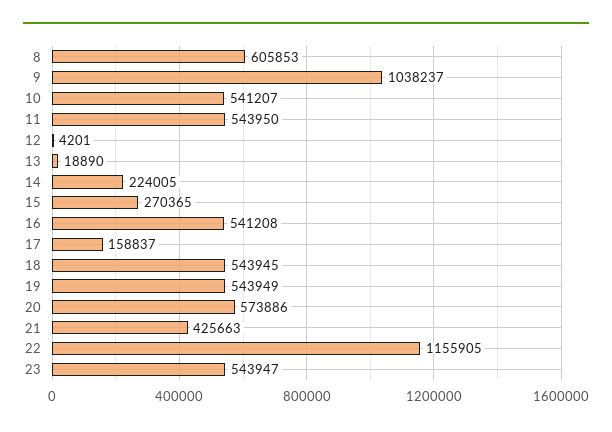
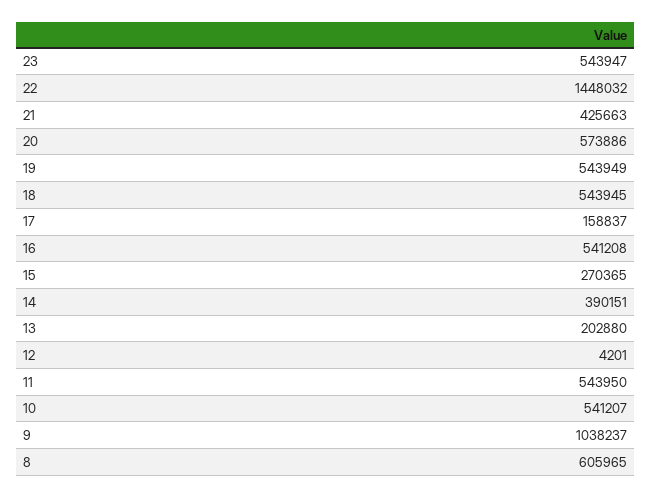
  {
-   "8": 605853,
+   "8": 605965,
    "9": 1038237,
    "10": 541207,
    "11": 543950,
    "12": 4201,
-   "13": 18890,
+   "13": 202880,
-   "14": 224005,
+   "14": 390151,
    "15": 270365,
    "16": 541208,
    "17": 158837,
    "18": 543945,
    "19": 543949,
    "20": 573886,
    "21": 425663,
-   "22": 1155905,
+   "22": 1448032,
    "23": 543947
  }

